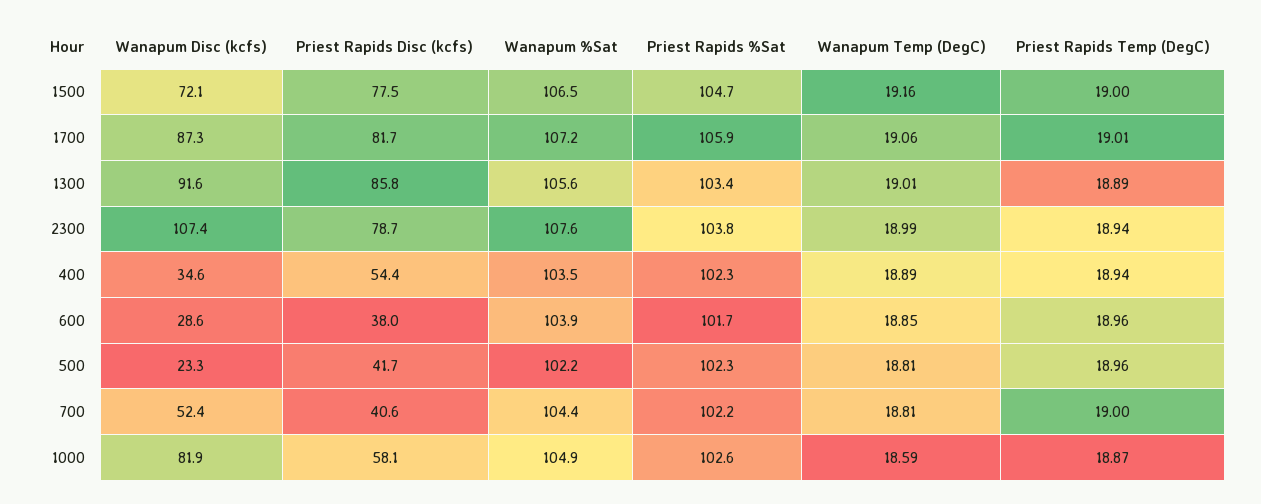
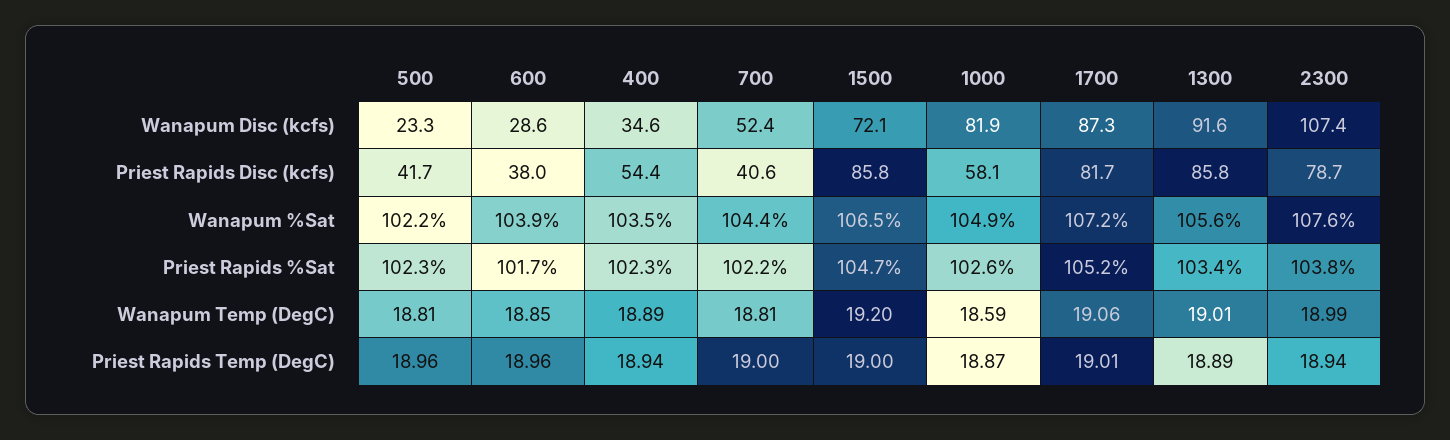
  {
    "Wanapum Disc (kcfs)": {
      "1500": 72.1,
      "1700": 87.3,
      "1300": 91.6,
      "2300": 107.4,
      "400": 34.6,
      "600": 28.6,
      "500": 23.3,
      "700": 52.4,
      "1000": 81.9
    },
    "Priest Rapids Disc (kcfs)": {
-     "1500": 77.5,
+     "1500": 85.8,
      "1700": 81.7,
      "1300": 85.8,
      "2300": 78.7,
      "400": 54.4,
      "600": 38,
      "500": 41.7,
      "700": 40.6,
      "1000": 58.1
    },
    "Wanapum %Sat": {
      "1500": 106.5,
      "1700": 107.2,
      "1300": 105.6,
      "2300": 107.6,
      "400": 103.5,
      "600": 103.9,
      "500": 102.2,
      "700": 104.4,
      "1000": 104.9
    },
    "Priest Rapids %Sat": {
      "1500": 104.7,
-     "1700": 105.9,
+     "1700": 105.2,
      "1300": 103.4,
      "2300": 103.8,
      "400": 102.3,
      "600": 101.7,
      "500": 102.3,
      "700": 102.2,
      "1000": 102.6
    },
    "Wanapum Temp (DegC)": {
-     "1500": 19.16,
+     "1500": 19.2,
      "1700": 19.06,
      "1300": 19.01,
      "2300": 18.99,
      "400": 18.89,
      "600": 18.85,
      "500": 18.81,
      "700": 18.81,
      "1000": 18.59
    },
    "Priest Rapids Temp (DegC)": {
      "1500": 19,
      "1700": 19.01,
      "1300": 18.89,
      "2300": 18.94,
      "400": 18.94,
      "600": 18.96,
      "500": 18.96,
      "700": 19,
      "1000": 18.87
    }
  }

